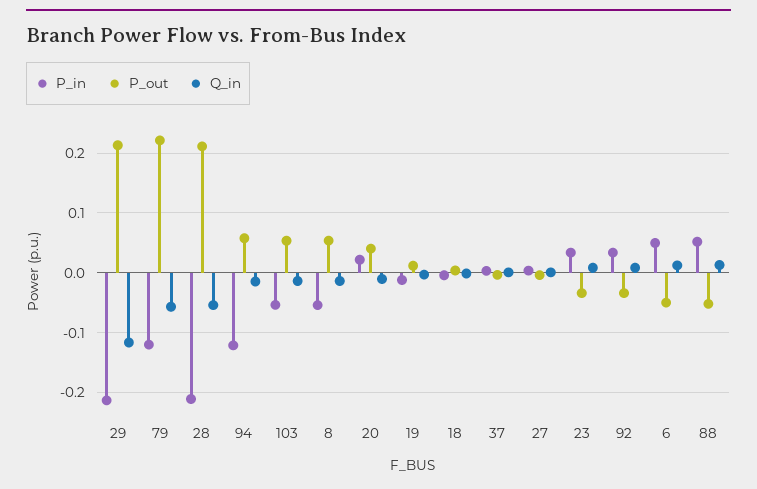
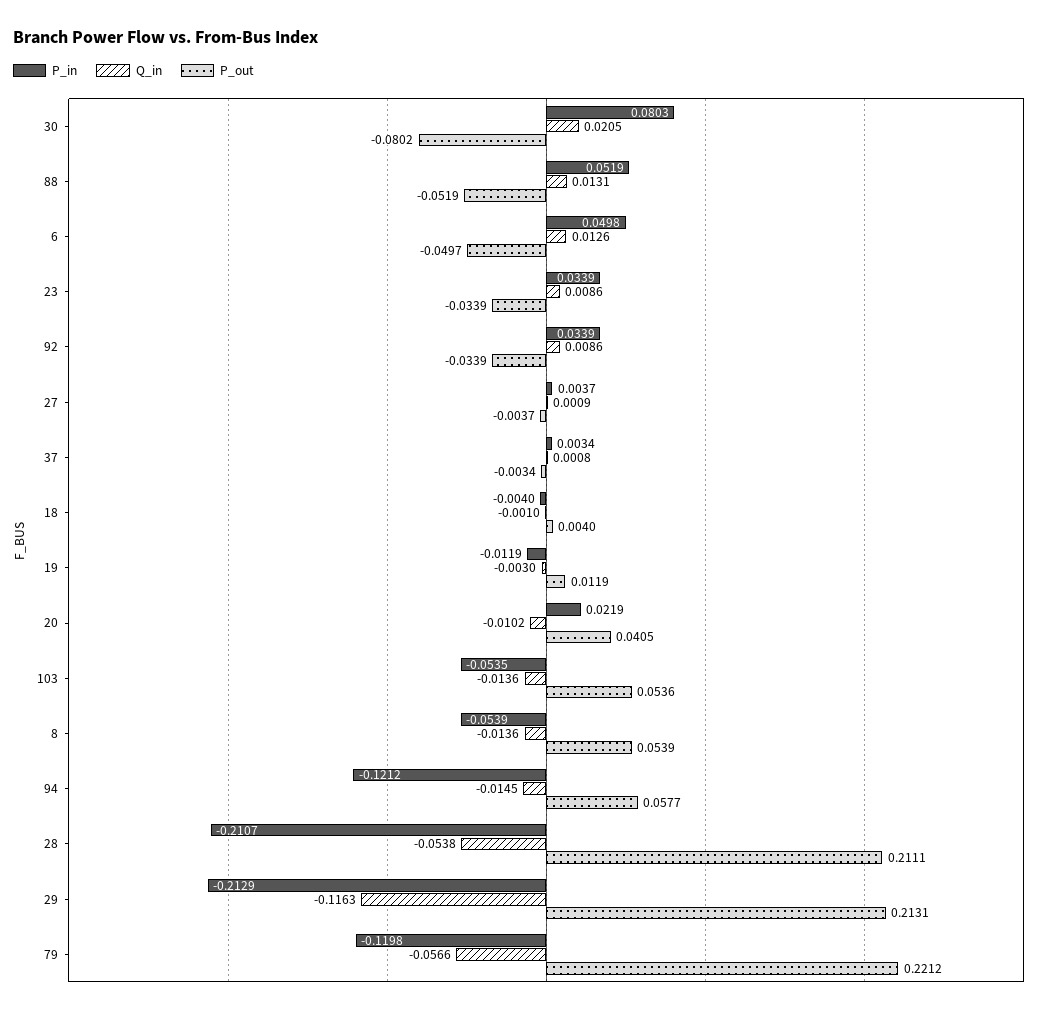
  {
    "P_in": {
      "29": -0.2129,
      "79": -0.1198,
      "28": -0.2107,
      "94": -0.1212,
      "103": -0.0535,
      "8": -0.0539,
      "20": 0.0219,
      "19": -0.0119,
      "18": -0.004,
      "37": 0.0034,
      "27": 0.0037,
      "23": 0.0339,
      "92": 0.0339,
      "6": 0.0498,
-     "88": 0.0519
+     "88": 0.0519,
+     "30": 0.0803
    },
    "P_out": {
      "29": 0.2131,
      "79": 0.2212,
      "28": 0.2111,
      "94": 0.0577,
      "103": 0.0536,
      "8": 0.0539,
      "20": 0.0405,
      "19": 0.0119,
      "18": 0.004,
      "37": -0.0034,
      "27": -0.0037,
      "23": -0.0339,
      "92": -0.0339,
      "6": -0.0497,
-     "88": -0.0519
+     "88": -0.0519,
+     "30": -0.0802
    },
    "Q_in": {
      "29": -0.1163,
      "79": -0.0566,
      "28": -0.0538,
      "94": -0.0145,
      "103": -0.0136,
      "8": -0.0136,
      "20": -0.0102,
      "19": -0.003,
      "18": -0.001,
      "37": 0.0008,
      "27": 0.0009,
      "23": 0.0086,
      "92": 0.0086,
      "6": 0.0126,
-     "88": 0.0131
+     "88": 0.0131,
+     "30": 0.0205
    }
  }

